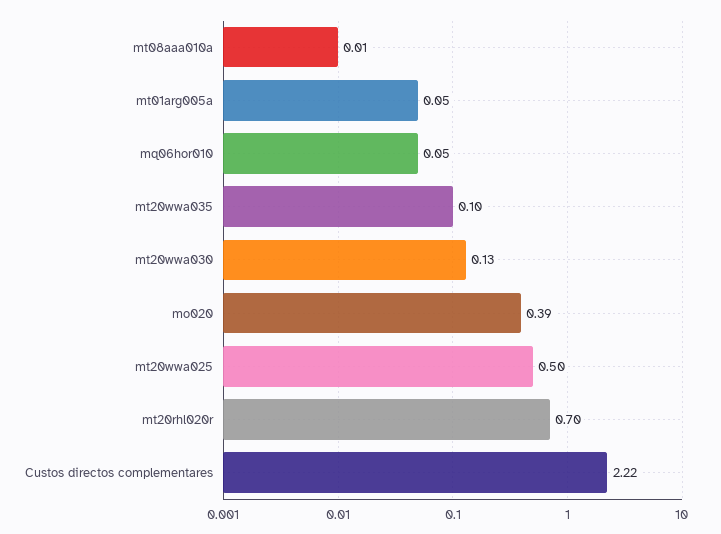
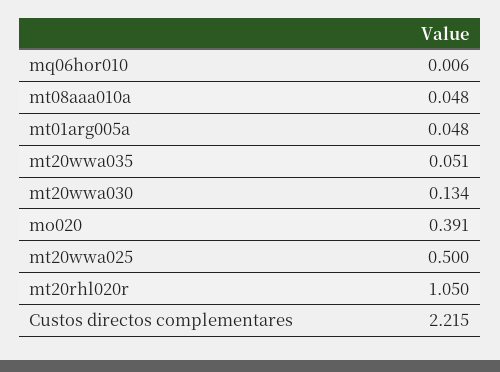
  {
-   "mt08aaa010a": 0.01,
+   "mt08aaa010a": 0.048,
    "mt01arg005a": 0.048,
-   "mq06hor010": 0.05,
+   "mq06hor010": 0.006,
-   "mt20wwa035": 0.1,
+   "mt20wwa035": 0.051,
    "mt20wwa030": 0.134,
    "mo020": 0.391,
    "mt20wwa025": 0.5,
-   "mt20rhl020r": 0.7,
+   "mt20rhl020r": 1.05,
    "Custos directos complementares": 2.215
  }

